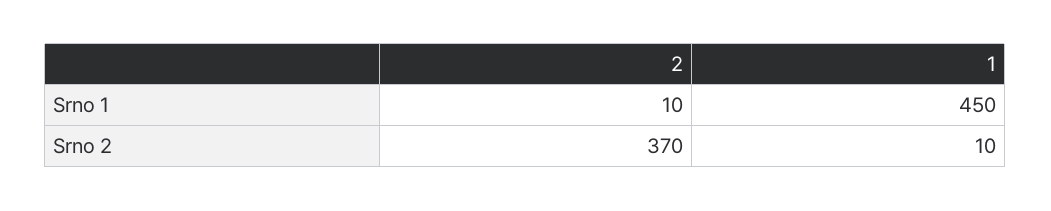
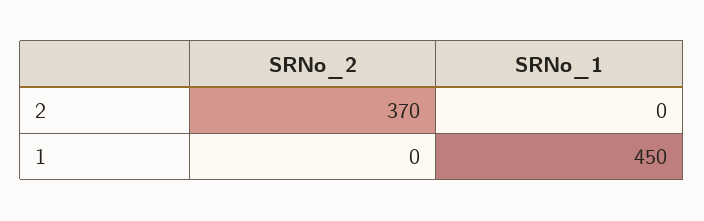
  {
    "2": {
-     "Srno 1": 10,
+     "Srno 1": 0,
      "Srno 2": 370
    },
    "1": {
      "Srno 1": 450,
-     "Srno 2": 10
+     "Srno 2": 0
    }
  }

